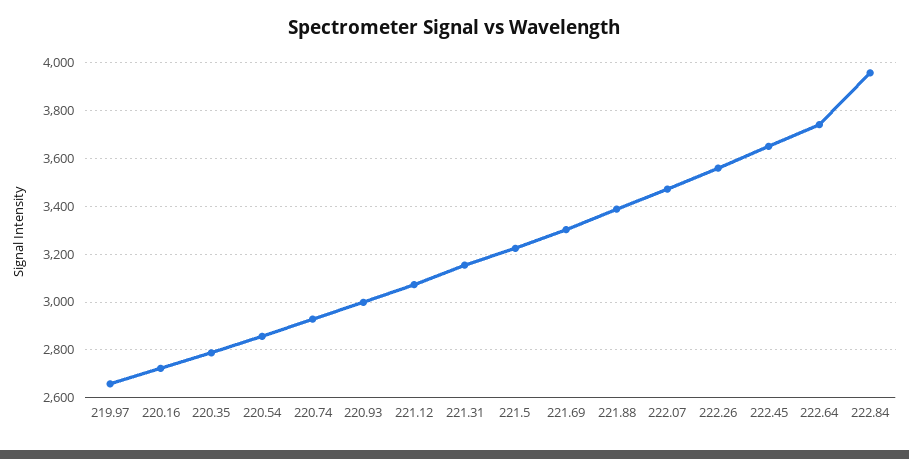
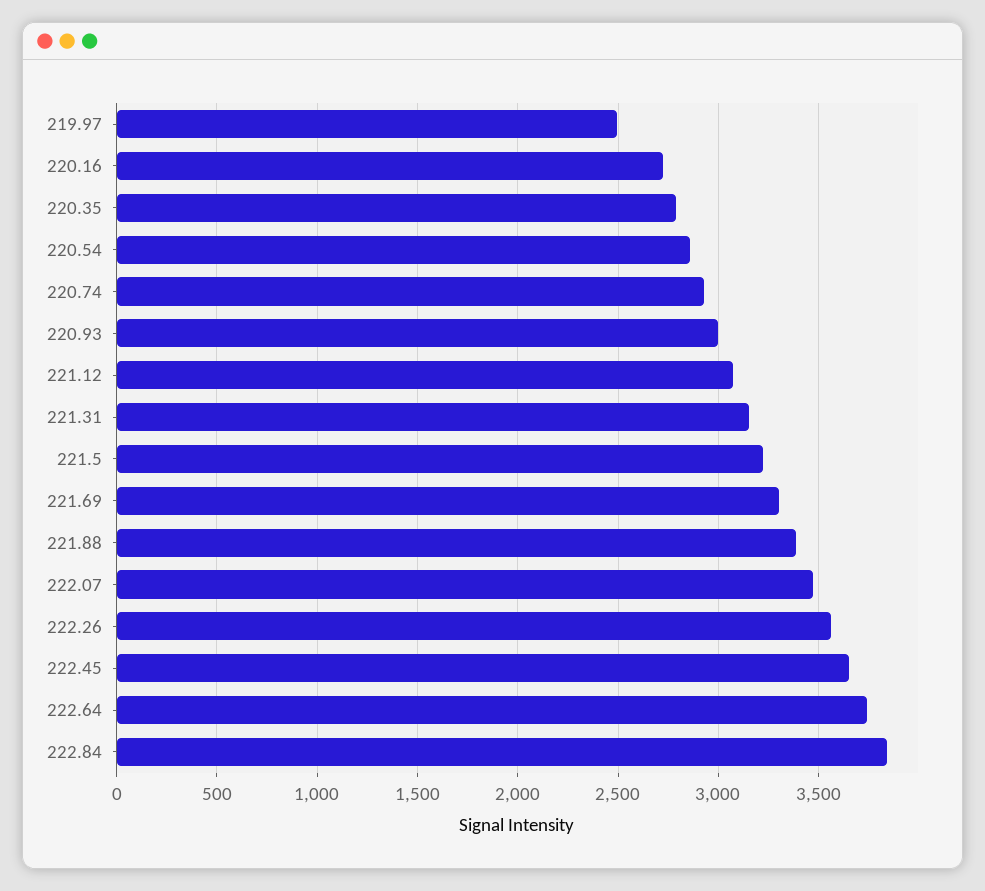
  {
-   "219.97": 2650,
+   "219.97": 2500,
    "220.16": 2700,
    "220.35": 2800,
    "220.54": 2850,
    "220.74": 2950,
    "220.93": 3000,
    "221.12": 3050,
    "221.31": 3150,
    "221.5": 3200,
    "221.69": 3300,
    "221.88": 3400,
    "222.07": 3450,
    "222.26": 3550,
    "222.45": 3650,
    "222.64": 3750,
-   "222.84": 3950
+   "222.84": 3850
  }

